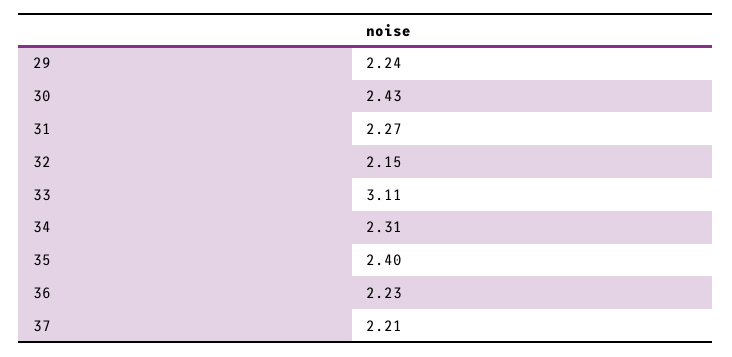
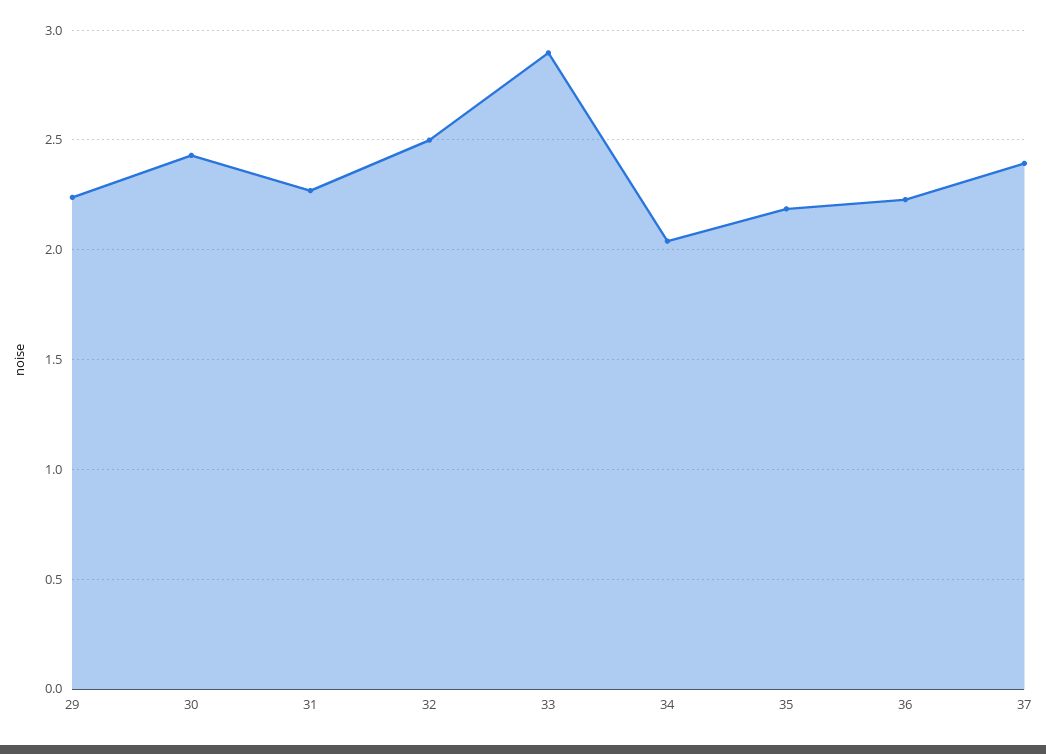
  {
    "29": 2.24,
    "30": 2.43,
    "31": 2.27,
-   "32": 2.15,
+   "32": 2.5,
-   "33": 3.11,
+   "33": 2.9,
-   "34": 2.31,
+   "34": 2.05,
-   "35": 2.4,
+   "35": 2.2,
    "36": 2.23,
-   "37": 2.21
+   "37": 2.4
  }

